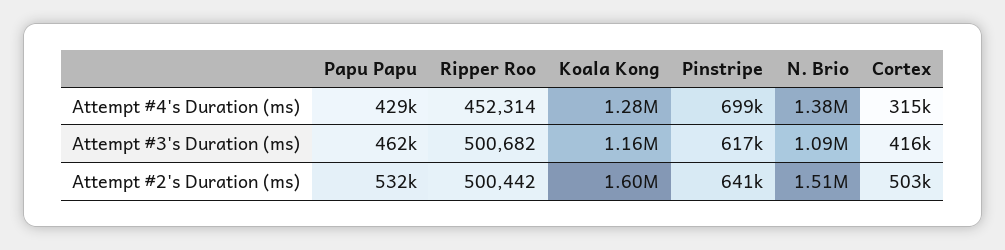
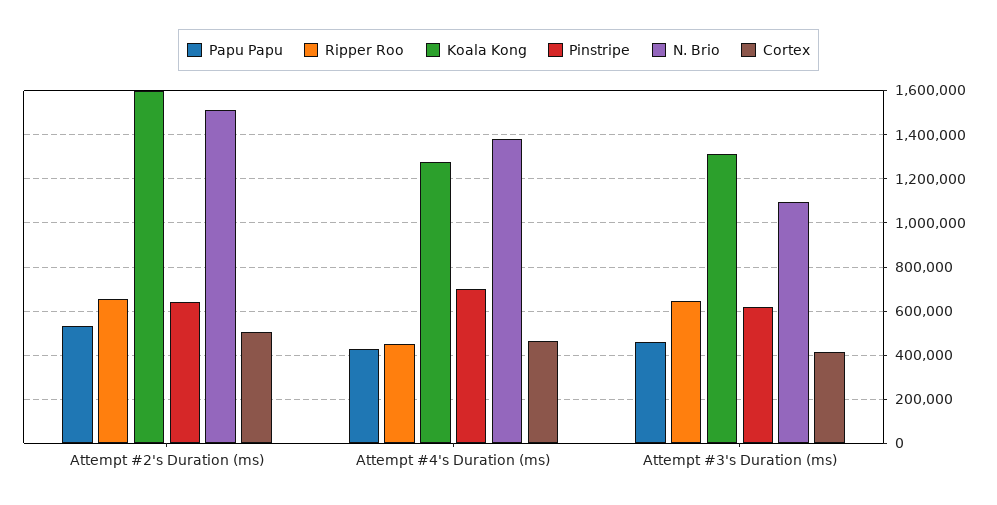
  {
    "Papu Papu": {
      "Attempt #4's Duration (ms)": 429000,
      "Attempt #3's Duration (ms)": 462000,
      "Attempt #2's Duration (ms)": 532000
    },
    "Ripper Roo": {
      "Attempt #4's Duration (ms)": 452314,
-     "Attempt #3's Duration (ms)": 500682,
+     "Attempt #3's Duration (ms)": 650000,
-     "Attempt #2's Duration (ms)": 500442
+     "Attempt #2's Duration (ms)": 650000
    },
    "Koala Kong": {
      "Attempt #4's Duration (ms)": 1280000,
-     "Attempt #3's Duration (ms)": 1160000,
+     "Attempt #3's Duration (ms)": 1300000,
      "Attempt #2's Duration (ms)": 1600000
    },
    "Pinstripe": {
      "Attempt #4's Duration (ms)": 699000,
      "Attempt #3's Duration (ms)": 617000,
      "Attempt #2's Duration (ms)": 641000
    },
    "N. Brio": {
      "Attempt #4's Duration (ms)": 1380000,
      "Attempt #3's Duration (ms)": 1090000,
      "Attempt #2's Duration (ms)": 1510000
    },
    "Cortex": {
-     "Attempt #4's Duration (ms)": 315000,
+     "Attempt #4's Duration (ms)": 450000,
      "Attempt #3's Duration (ms)": 416000,
      "Attempt #2's Duration (ms)": 503000
    }
  }

